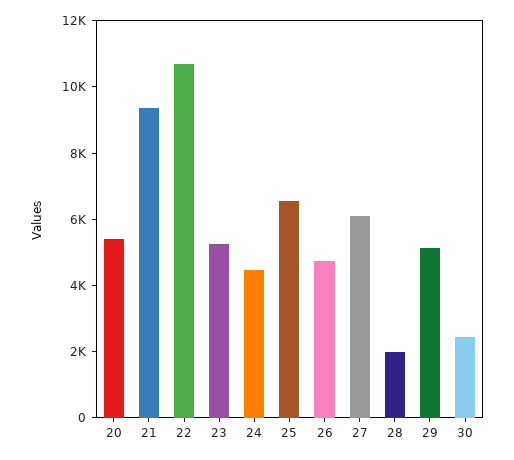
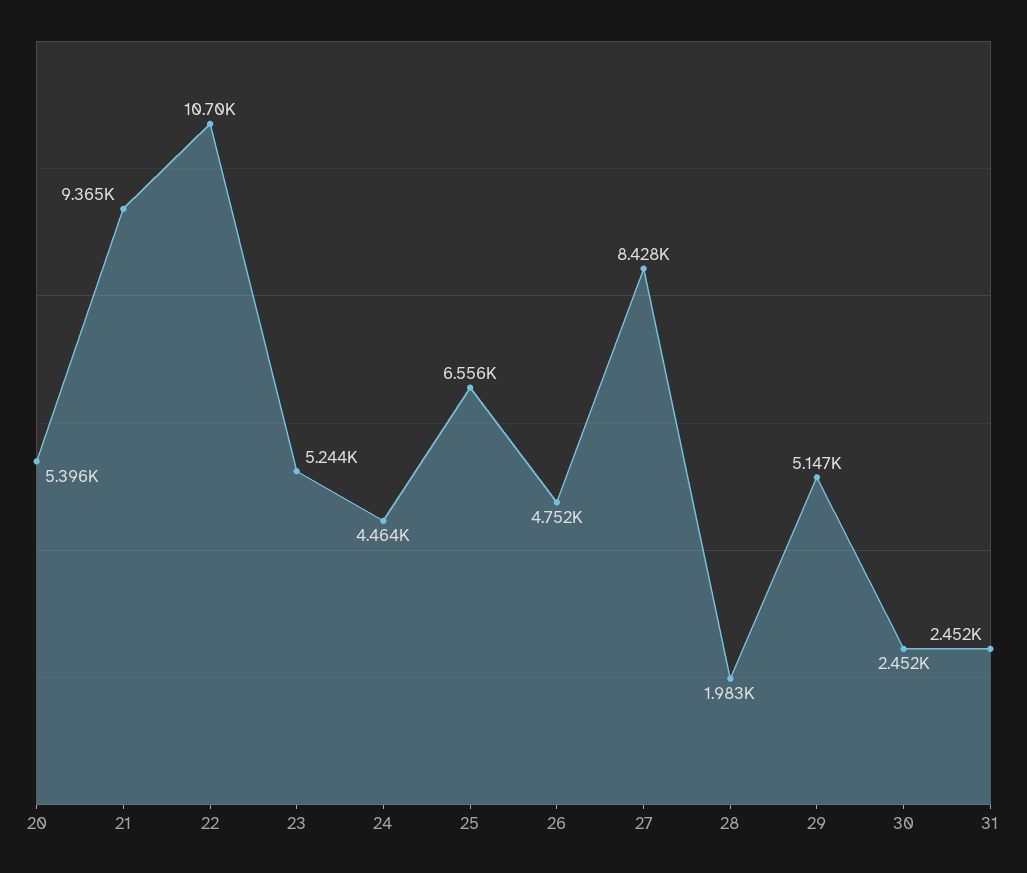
  {
    "20": 5396,
    "21": 9365,
    "22": 10700,
    "23": 5244,
    "24": 4464,
    "25": 6556,
    "26": 4752,
-   "27": 6000,
+   "27": 8428,
    "28": 1983,
    "29": 5147,
-   "30": 2452
+   "30": 2452,
+   "31": 2452
  }

